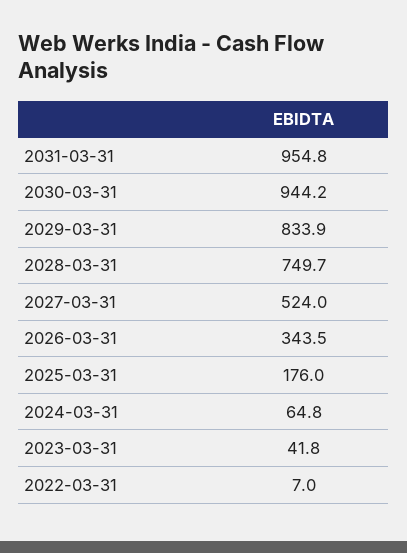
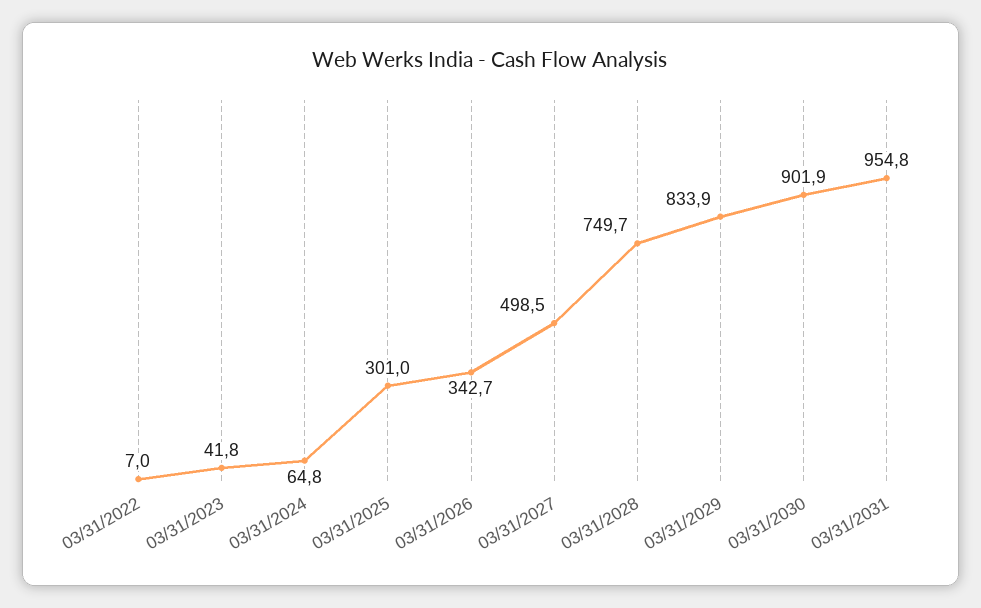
  {
    "2031-03-31": 954.8,
-   "2030-03-31": 944.2,
+   "2030-03-31": 901.9,
    "2029-03-31": 833.9,
    "2028-03-31": 749.7,
-   "2027-03-31": 524,
+   "2027-03-31": 498.5,
-   "2026-03-31": 343.5,
+   "2026-03-31": 342.7,
-   "2025-03-31": 176,
+   "2025-03-31": 301,
    "2024-03-31": 64.8,
    "2023-03-31": 41.8,
    "2022-03-31": 7
  }

